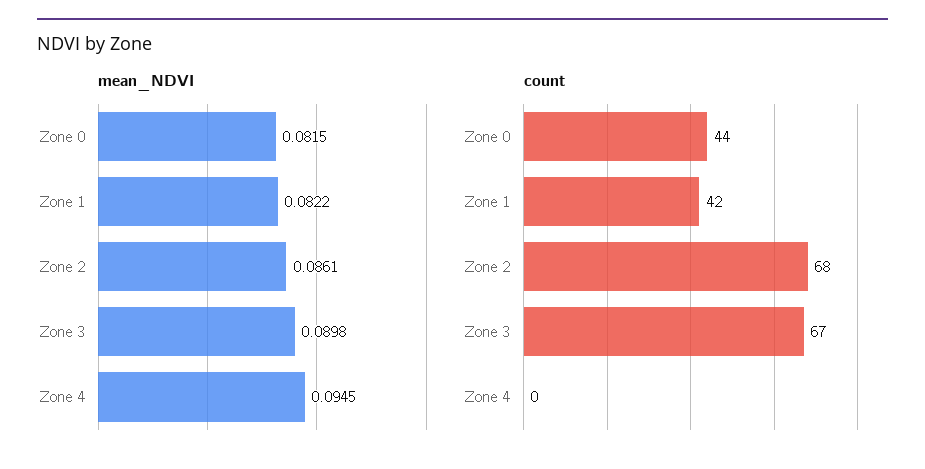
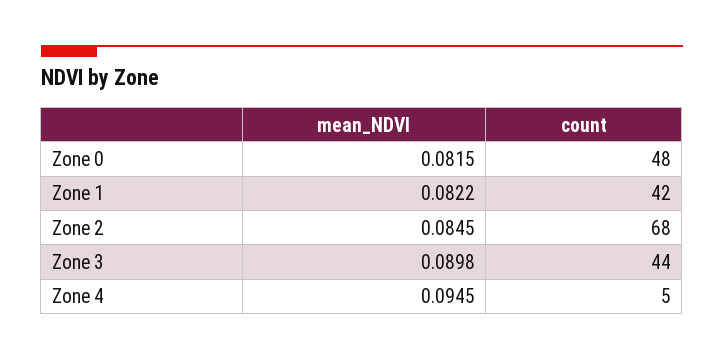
  {
    "mean_NDVI": {
      "Zone 0": 0.0815,
      "Zone 1": 0.0822,
-     "Zone 2": 0.0861,
+     "Zone 2": 0.0845,
      "Zone 3": 0.0898,
      "Zone 4": 0.0945
    },
    "count": {
-     "Zone 0": 44,
+     "Zone 0": 48,
      "Zone 1": 42,
      "Zone 2": 68,
-     "Zone 3": 67,
+     "Zone 3": 44,
-     "Zone 4": 0
+     "Zone 4": 5
    }
  }

